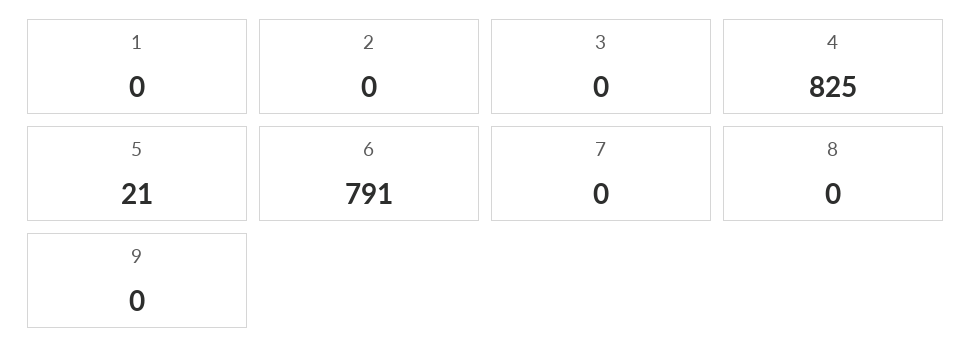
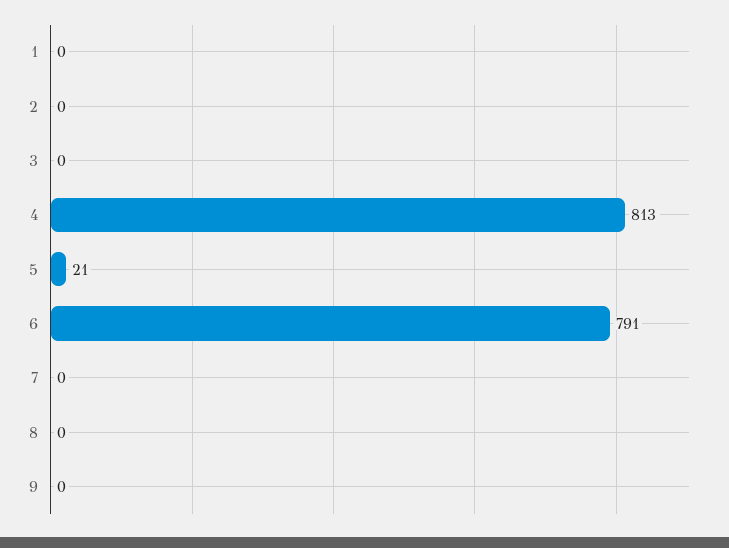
  {
    "1": 0,
    "2": 0,
    "3": 0,
-   "4": 825,
+   "4": 813,
    "5": 21,
    "6": 791,
    "7": 0,
    "8": 0,
    "9": 0
  }

